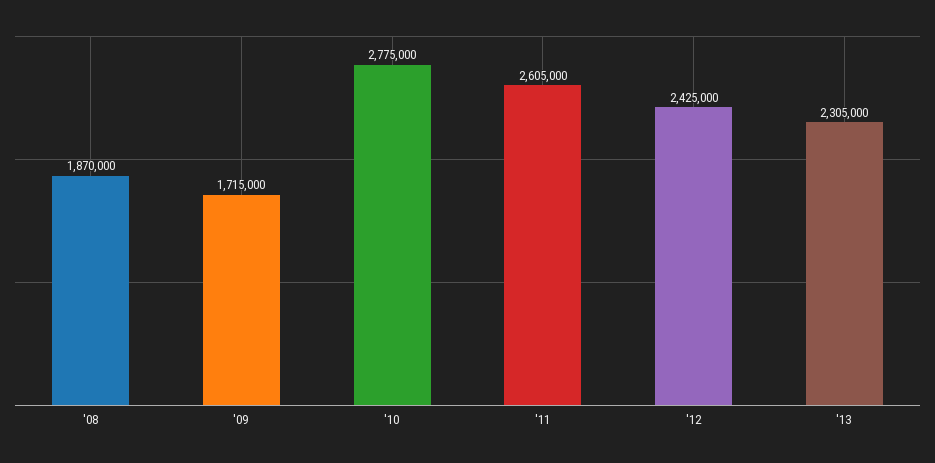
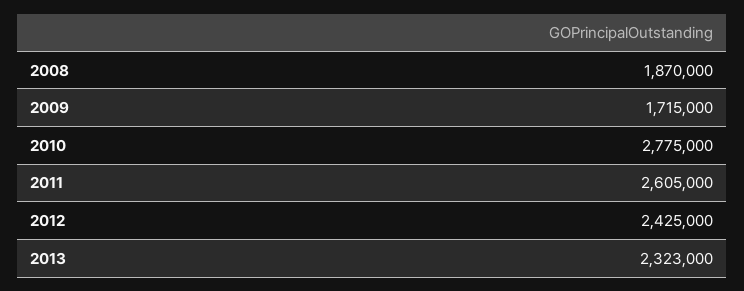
  {
    "'08": 1870000,
    "'09": 1715000,
    "'10": 2775000,
    "'11": 2605000,
    "'12": 2425000,
-   "'13": 2305000
+   "'13": 2323000
  }

